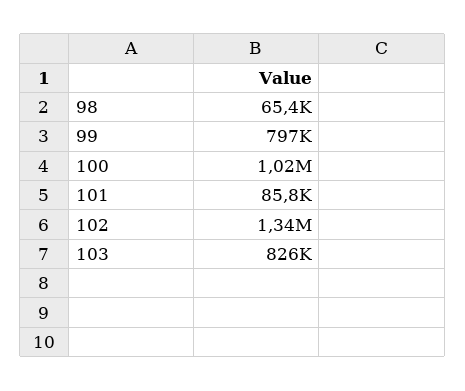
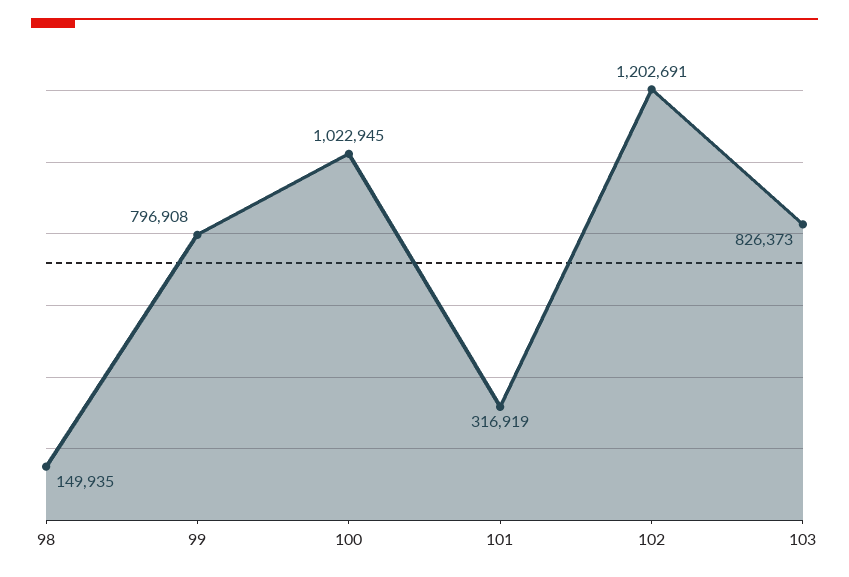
  {
-   "98": 65400,
+   "98": 149935,
    "99": 796908,
    "100": 1022945,
-   "101": 85800,
+   "101": 316919,
-   "102": 1340000,
+   "102": 1202691,
    "103": 826373
  }

